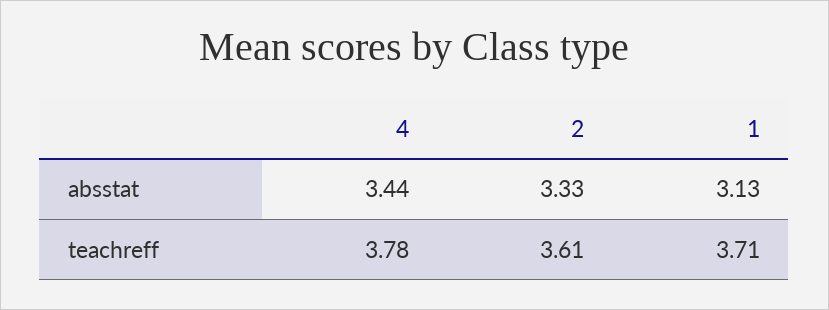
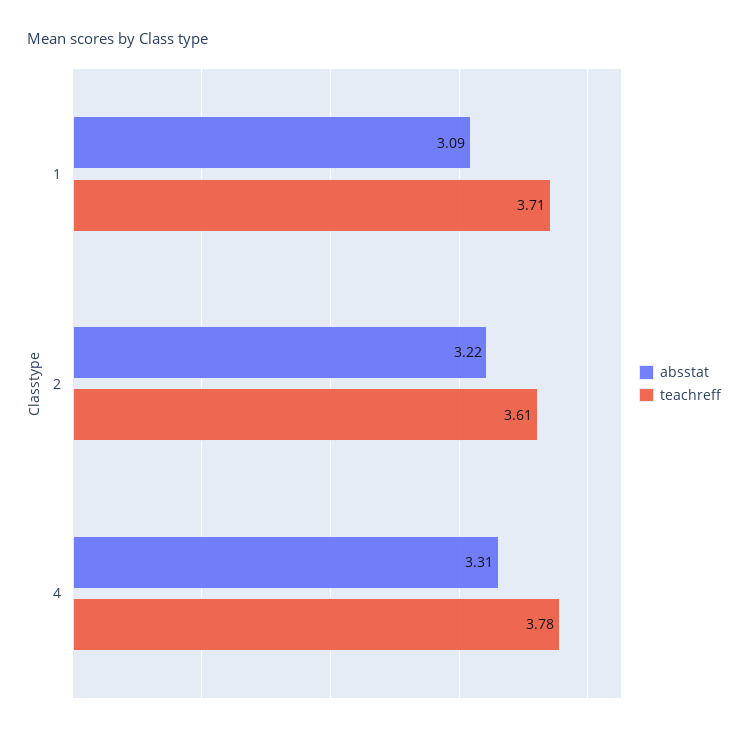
  {
    "absstat": {
-     "4": 3.44,
+     "4": 3.31,
-     "2": 3.33,
+     "2": 3.22,
-     "1": 3.13
+     "1": 3.09
    },
    "teachreff": {
      "4": 3.78,
      "2": 3.61,
      "1": 3.71
    }
  }

